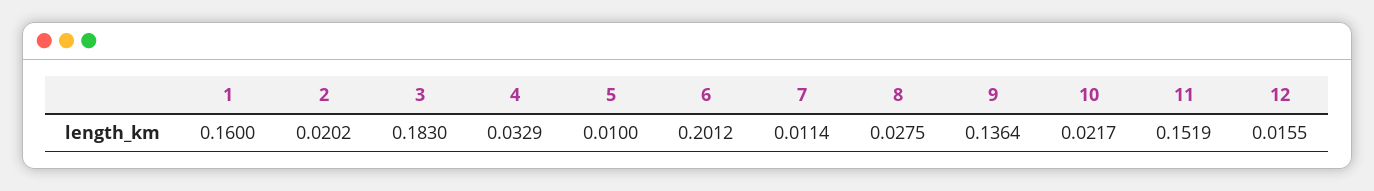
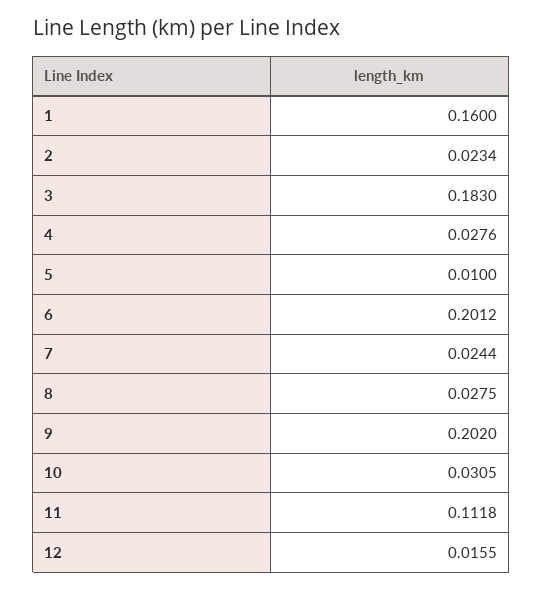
  {
    "1": 0.16,
-   "2": 0.0202,
+   "2": 0.0234,
    "3": 0.183,
-   "4": 0.0329,
+   "4": 0.0276,
    "5": 0.01,
    "6": 0.2012,
-   "7": 0.0114,
+   "7": 0.0244,
    "8": 0.0275,
-   "9": 0.1364,
+   "9": 0.202,
-   "10": 0.0217,
+   "10": 0.0305,
-   "11": 0.1519,
+   "11": 0.1118,
    "12": 0.0155
  }

